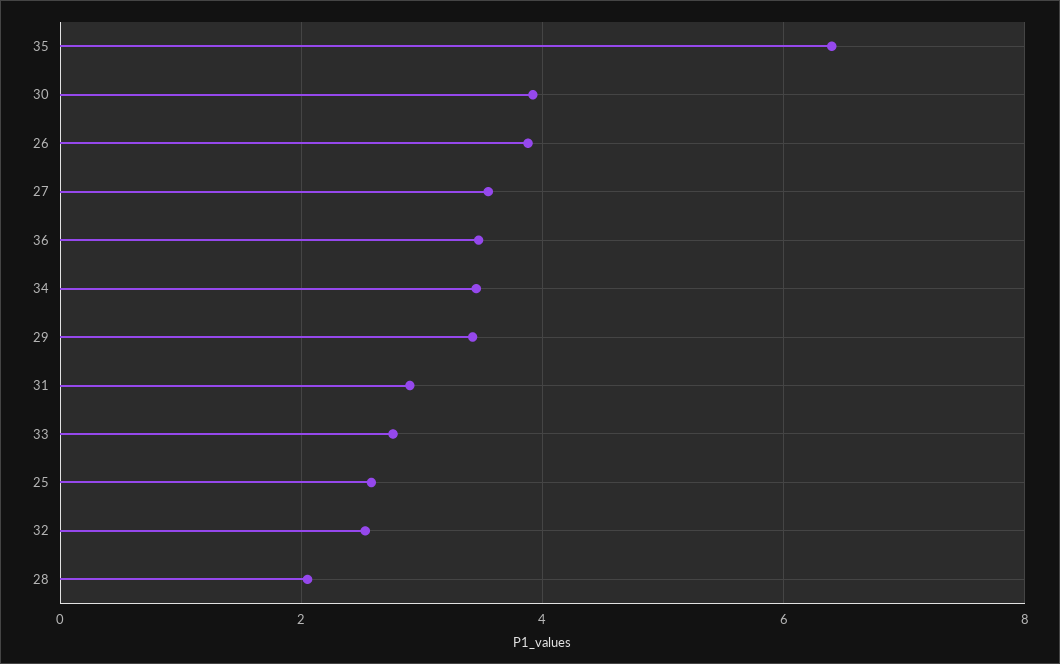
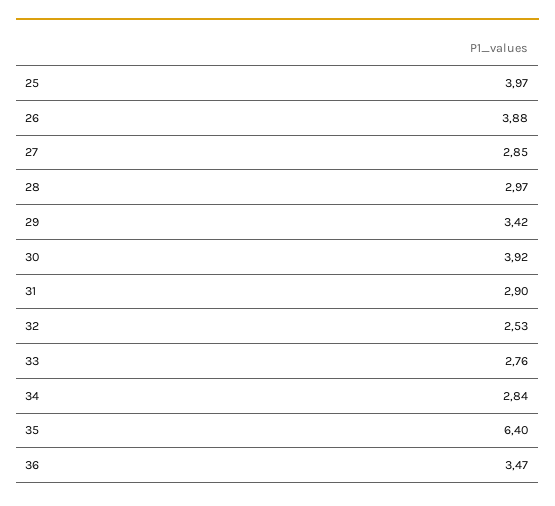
  {
    "35": 6.4,
    "30": 3.92,
    "26": 3.88,
-   "27": 3.6,
+   "27": 2.85,
    "36": 3.47,
-   "34": 3.4,
+   "34": 2.84,
    "29": 3.42,
    "31": 2.9,
    "33": 2.76,
-   "25": 2.6,
+   "25": 3.97,
    "32": 2.53,
-   "28": 2
+   "28": 2.97
  }

